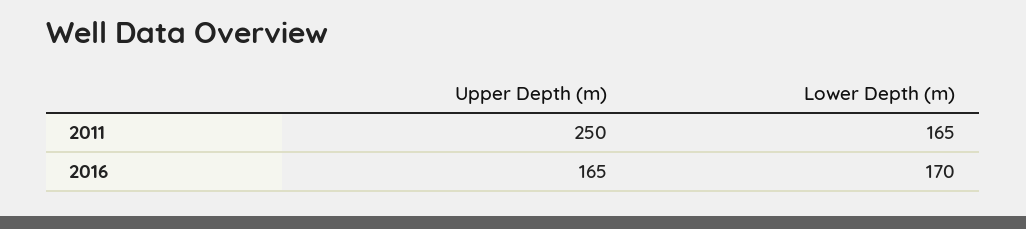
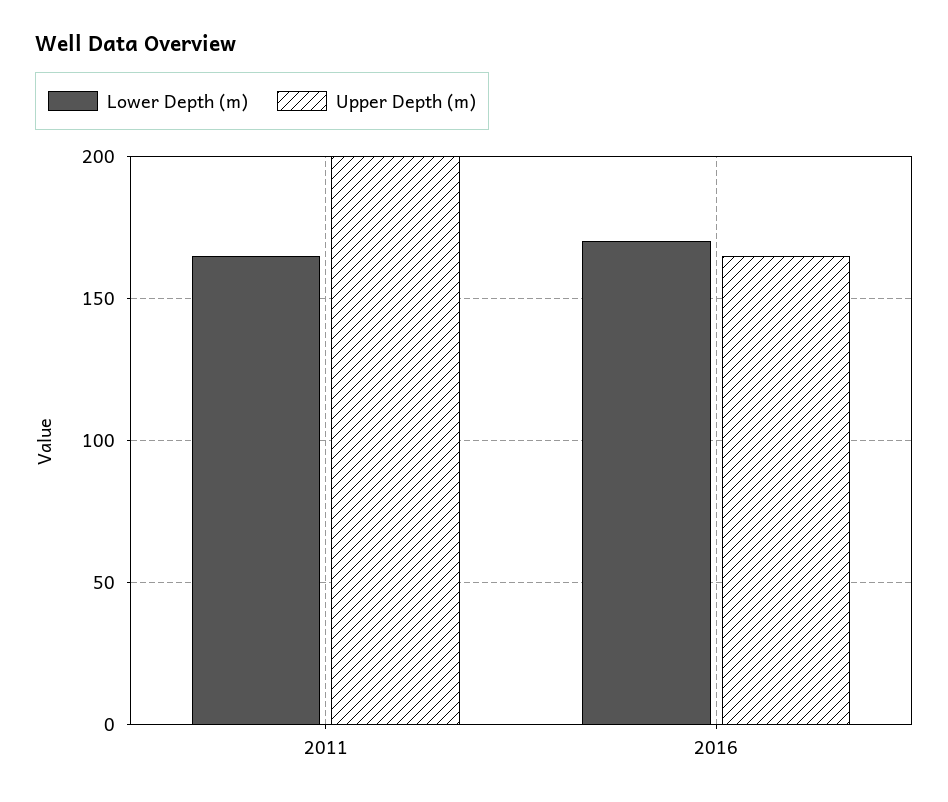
  {
    "Upper Depth (m)": {
-     "2011": 250,
+     "2011": 200,
      "2016": 165
    },
    "Lower Depth (m)": {
      "2011": 165,
      "2016": 170
    }
  }

